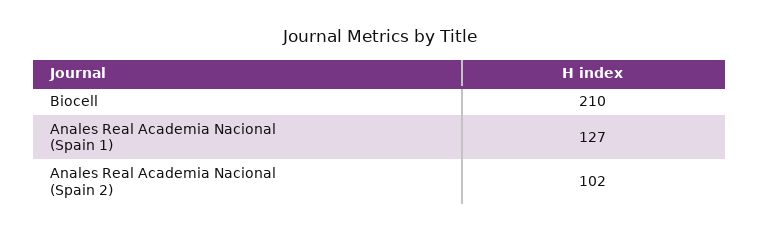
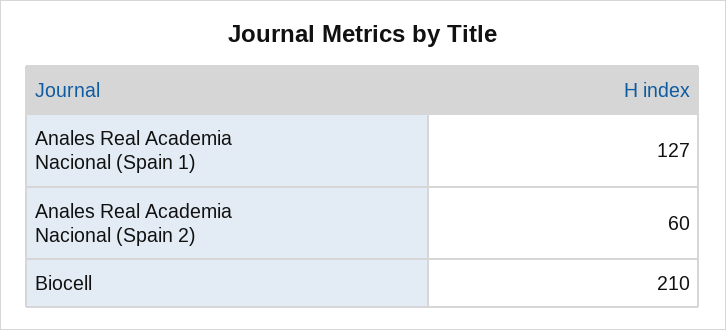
  {
    "Biocell": 210,
    "Anales Real Academia Nacional (Spain 1)": 127,
-   "Anales Real Academia Nacional (Spain 2)": 102
+   "Anales Real Academia Nacional (Spain 2)": 60
  }

